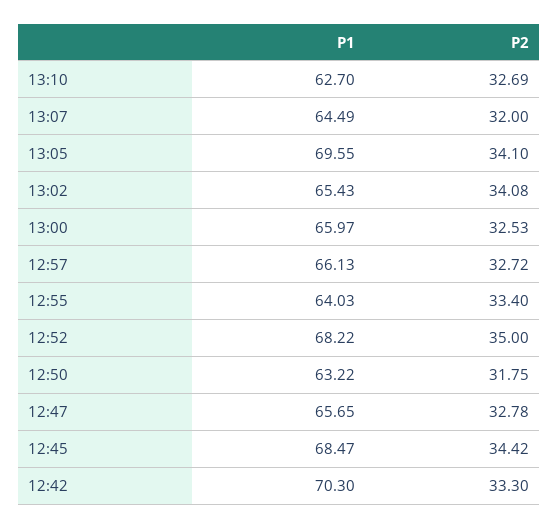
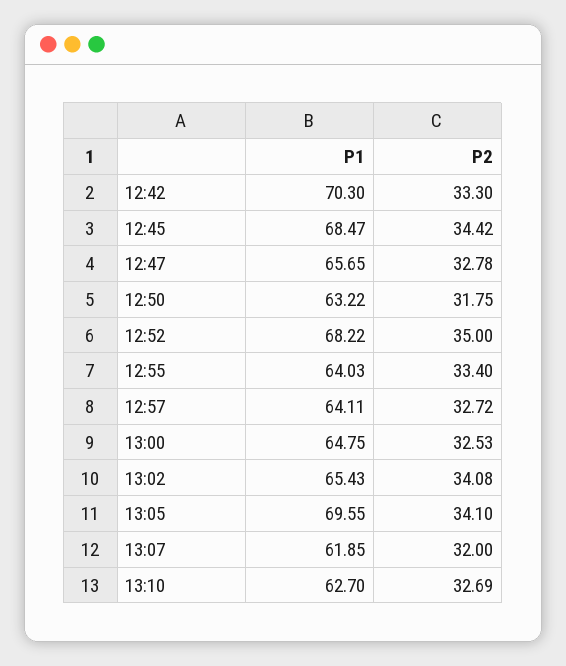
  {
    "P1": {
      "13:10": 62.7,
-     "13:07": 64.49,
+     "13:07": 61.85,
      "13:05": 69.55,
      "13:02": 65.43,
-     "13:00": 65.97,
+     "13:00": 64.75,
-     "12:57": 66.13,
+     "12:57": 64.11,
      "12:55": 64.03,
      "12:52": 68.22,
      "12:50": 63.22,
      "12:47": 65.65,
      "12:45": 68.47,
      "12:42": 70.3
    },
    "P2": {
      "13:10": 32.69,
      "13:07": 32,
      "13:05": 34.1,
      "13:02": 34.08,
      "13:00": 32.53,
      "12:57": 32.72,
      "12:55": 33.4,
      "12:52": 35,
      "12:50": 31.75,
      "12:47": 32.78,
      "12:45": 34.42,
      "12:42": 33.3
    }
  }

